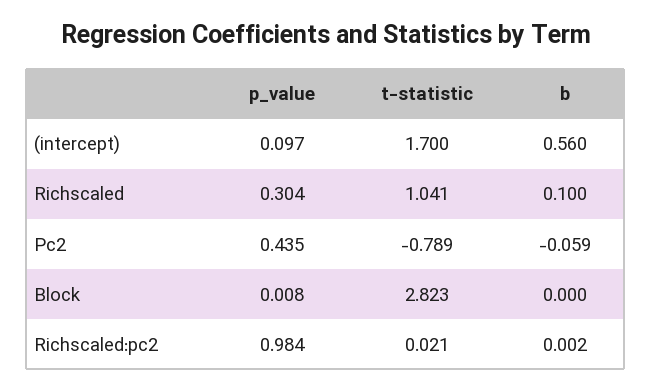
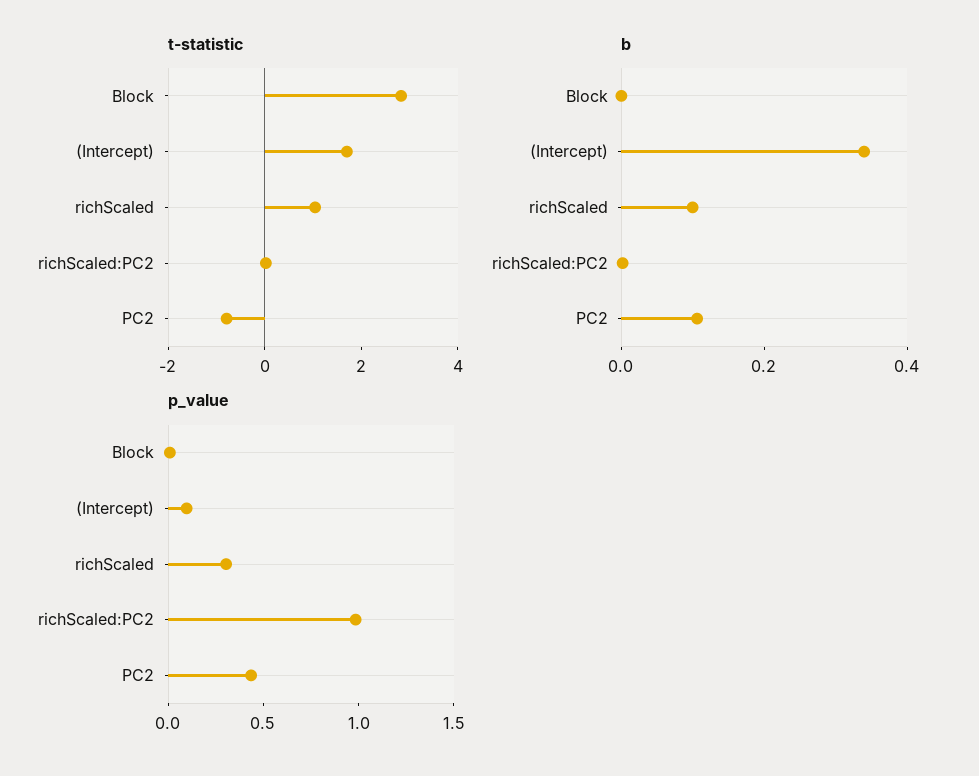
  {
    "p_value": {
      "(intercept)": 0.097,
      "Richscaled": 0.304,
      "Pc2": 0.435,
      "Block": 0.008,
      "Richscaled:pc2": 0.984
    },
    "t-statistic": {
      "(intercept)": 1.7,
      "Richscaled": 1.041,
      "Pc2": -0.789,
      "Block": 2.823,
      "Richscaled:pc2": 0.021
    },
    "b": {
-     "(intercept)": 0.56,
+     "(intercept)": 0.35,
      "Richscaled": 0.1,
-     "Pc2": -0.059,
+     "Pc2": 0.1,
      "Block": 0,
      "Richscaled:pc2": 0.002
    }
  }

